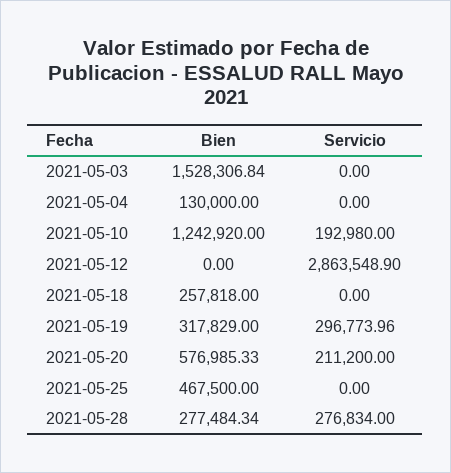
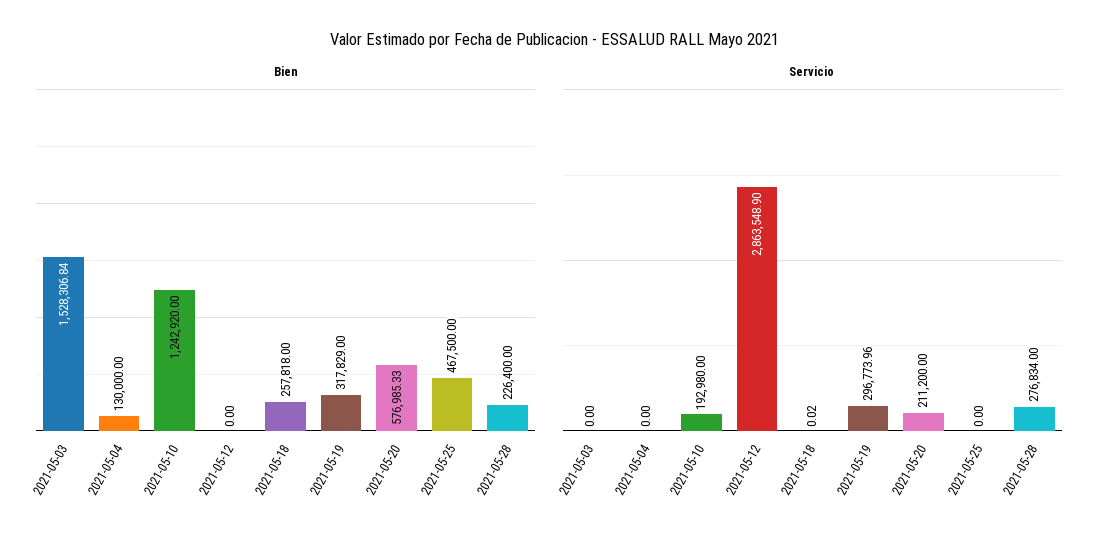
  {
    "Bien": {
      "2021-05-03": 1528306.84,
      "2021-05-04": 130000,
      "2021-05-10": 1242920,
      "2021-05-12": 0,
      "2021-05-18": 257818,
      "2021-05-19": 317829,
      "2021-05-20": 576985.33,
      "2021-05-25": 467500,
-     "2021-05-28": 277484.34
+     "2021-05-28": 226400
    },
    "Servicio": {
      "2021-05-03": 0,
      "2021-05-04": 0,
      "2021-05-10": 192980,
      "2021-05-12": 2863548.9,
-     "2021-05-18": 0,
+     "2021-05-18": 0.02,
      "2021-05-19": 296773.96,
      "2021-05-20": 211200,
      "2021-05-25": 0,
      "2021-05-28": 276834
    }
  }

